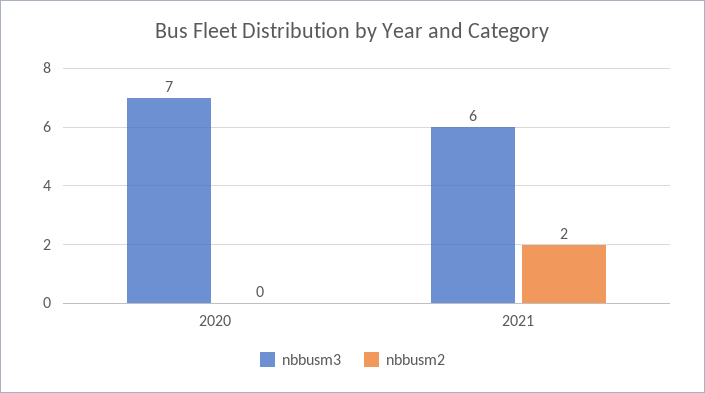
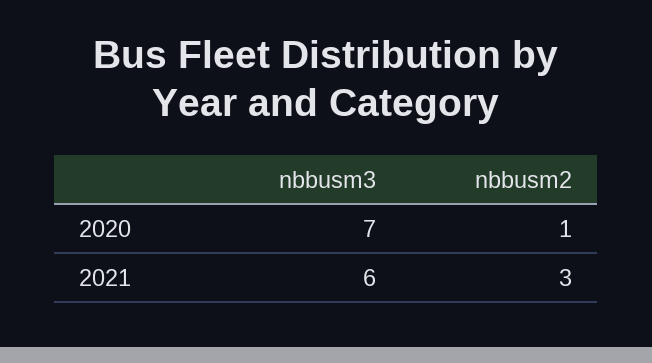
  {
    "nbbusm3": {
      "2020": 7,
      "2021": 6
    },
    "nbbusm2": {
-     "2020": 0,
+     "2020": 1,
-     "2021": 2
+     "2021": 3
    }
  }

